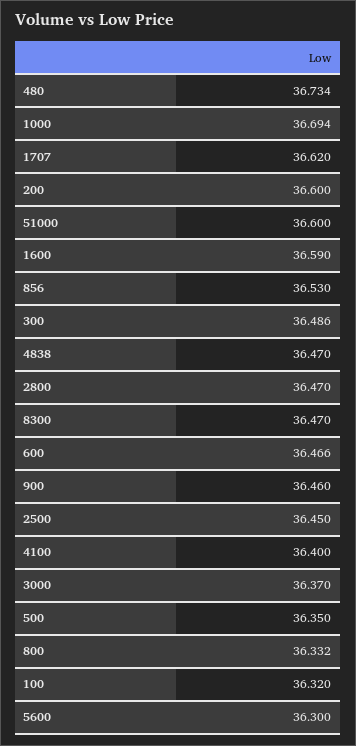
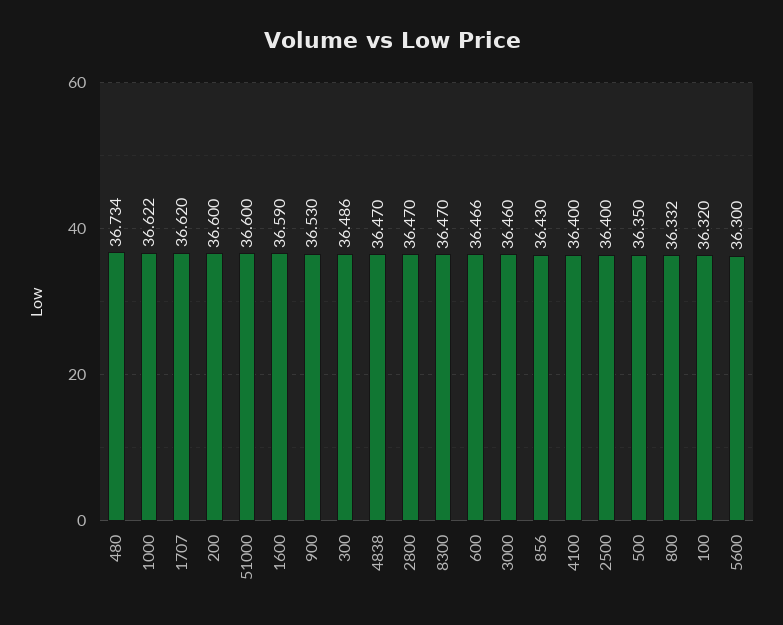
  {
    "480": 36.734,
-   "1000": 36.694,
+   "1000": 36.622,
    "1707": 36.62,
    "200": 36.6,
    "51000": 36.6,
    "1600": 36.59,
-   "856": 36.53,
+   "856": 36.43,
    "300": 36.486,
    "4838": 36.47,
    "2800": 36.47,
    "8300": 36.47,
    "600": 36.466,
-   "900": 36.46,
+   "900": 36.53,
-   "2500": 36.45,
+   "2500": 36.4,
    "4100": 36.4,
-   "3000": 36.37,
+   "3000": 36.46,
    "500": 36.35,
    "800": 36.332,
    "100": 36.32,
    "5600": 36.3
  }

